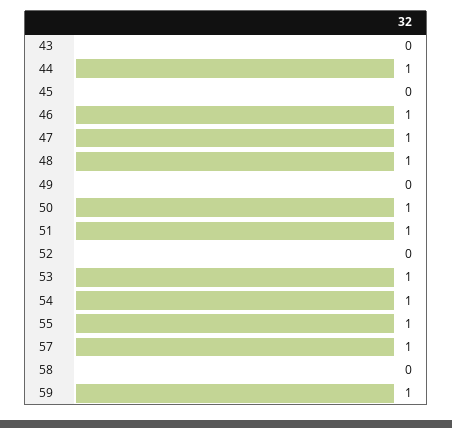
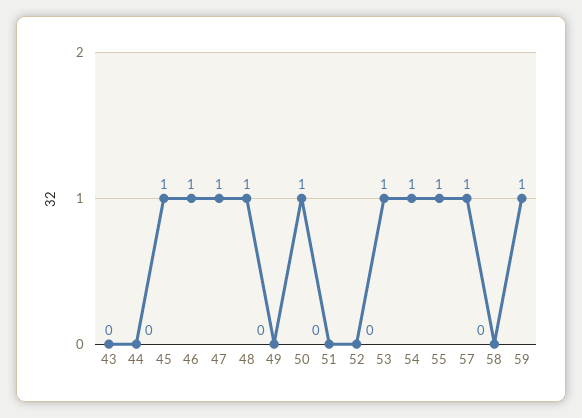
  {
    "43": 0,
-   "44": 1,
+   "44": 0,
-   "45": 0,
+   "45": 1,
    "46": 1,
    "47": 1,
    "48": 1,
    "49": 0,
    "50": 1,
-   "51": 1,
+   "51": 0,
    "52": 0,
    "53": 1,
    "54": 1,
    "55": 1,
    "57": 1,
    "58": 0,
    "59": 1
  }

